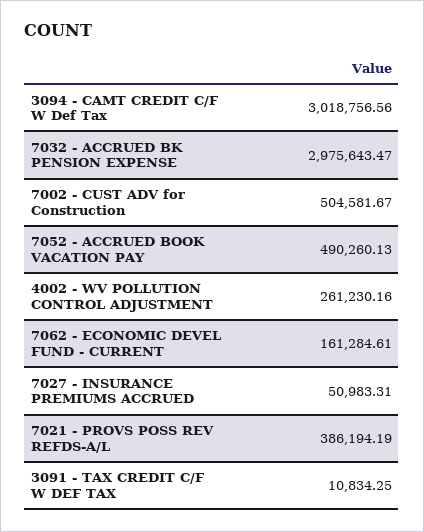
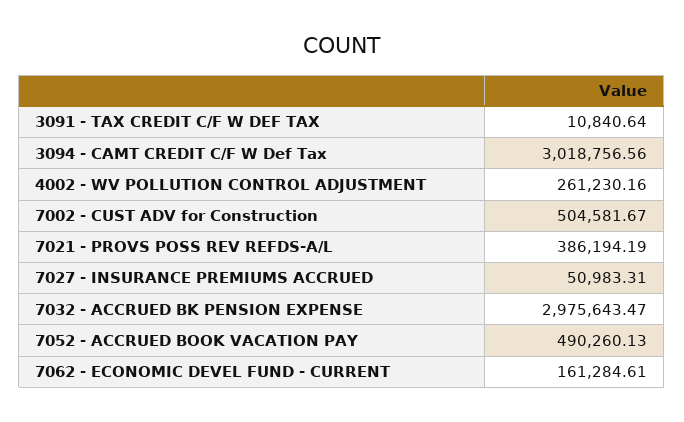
  {
    "3094 - CAMT CREDIT C/F W Def Tax": 3018756.56,
    "7032 - ACCRUED BK PENSION EXPENSE": 2975643.47,
    "7002 - CUST ADV for Construction": 504581.67,
    "7052 - ACCRUED BOOK VACATION PAY": 490260.13,
    "4002 - WV POLLUTION CONTROL ADJUSTMENT": 261230.16,
    "7062 - ECONOMIC DEVEL FUND - CURRENT": 161284.61,
    "7027 - INSURANCE PREMIUMS ACCRUED": 50983.31,
    "7021 - PROVS POSS REV REFDS-A/L": 386194.19,
-   "3091 - TAX CREDIT C/F W DEF TAX": 10834.25
+   "3091 - TAX CREDIT C/F W DEF TAX": 10840.64
  }

